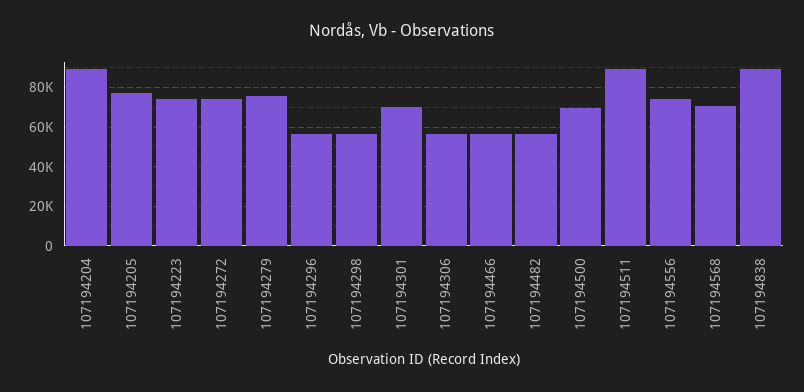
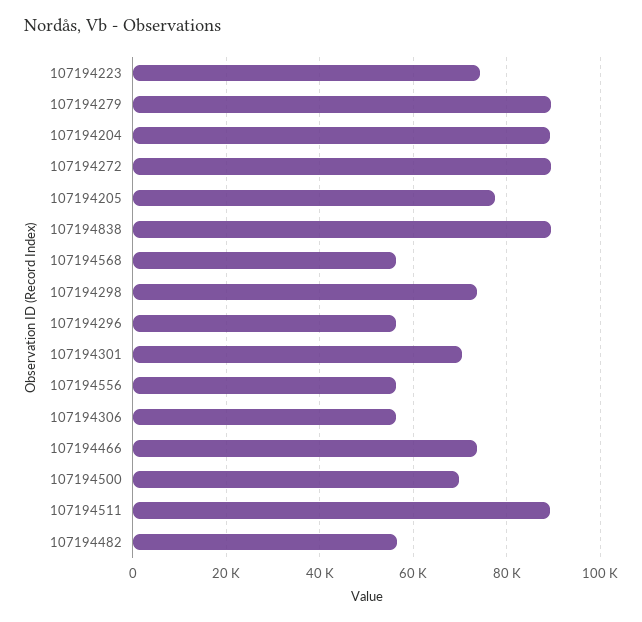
  {
    "107194204": 90000,
    "107194205": 78000,
    "107194223": 74000,
-   "107194272": 75000,
+   "107194272": 90000,
-   "107194279": 75000,
+   "107194279": 90000,
    "107194296": 56000,
-   "107194298": 55000,
+   "107194298": 74000,
    "107194301": 70000,
    "107194306": 56000,
-   "107194466": 55000,
+   "107194466": 74000,
    "107194482": 56000,
    "107194500": 70000,
    "107194511": 90000,
-   "107194556": 75000,
+   "107194556": 56000,
-   "107194568": 70000,
+   "107194568": 56000,
    "107194838": 90000
  }

